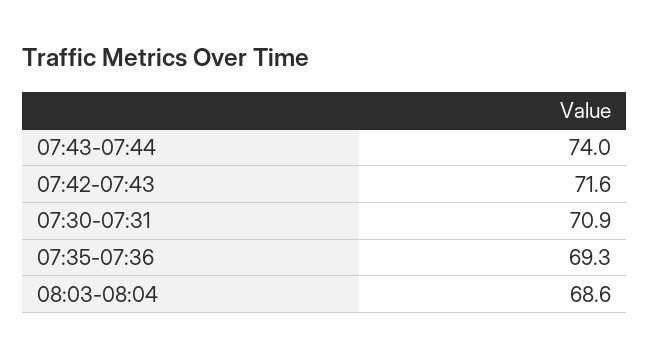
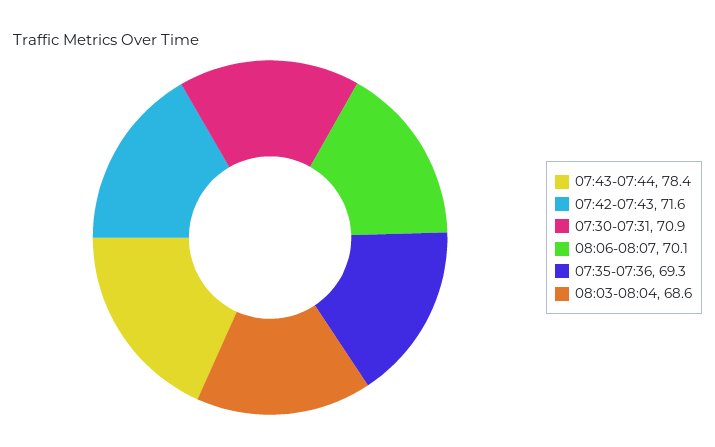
  {
-   "07:43-07:44": 74,
+   "07:43-07:44": 78.4,
    "07:42-07:43": 71.6,
    "07:30-07:31": 70.9,
    "07:35-07:36": 69.3,
-   "08:03-08:04": 68.6
+   "08:03-08:04": 68.6,
+   "08:06-08:07": 70.1
  }

